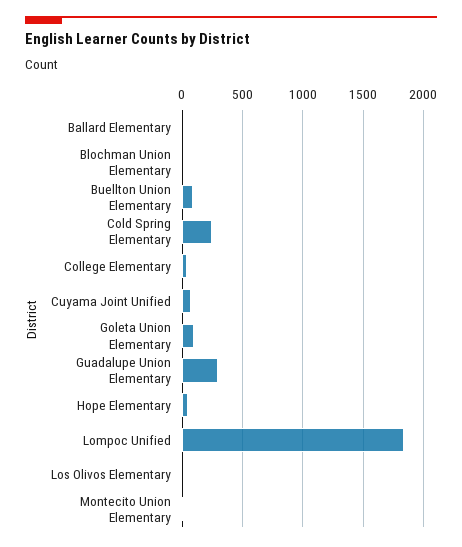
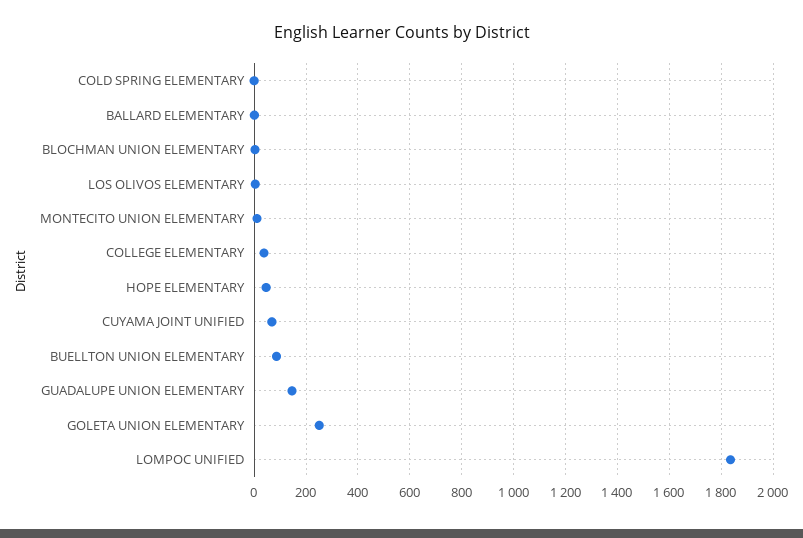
  {
    "Ballard Elementary": 0,
    "Blochman Union Elementary": 0,
    "Buellton Union Elementary": 75,
-   "Cold Spring Elementary": 250,
+   "Cold Spring Elementary": 0,
    "College Elementary": 50,
    "Cuyama Joint Unified": 75,
-   "Goleta Union Elementary": 100,
+   "Goleta Union Elementary": 250,
-   "Guadalupe Union Elementary": 300,
+   "Guadalupe Union Elementary": 150,
    "Hope Elementary": 50,
    "Lompoc Unified": 1825,
    "Los Olivos Elementary": 0,
    "Montecito Union Elementary": 0
  }

